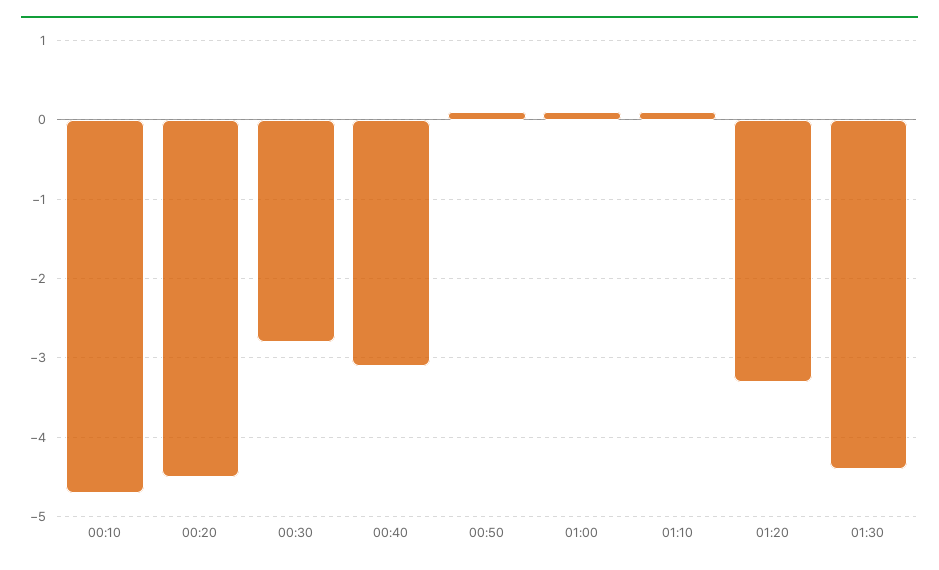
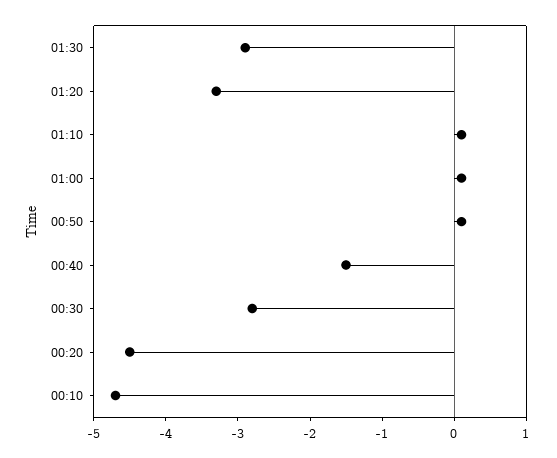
  {
    "00:10": -4.7,
    "00:20": -4.5,
    "00:30": -2.8,
-   "00:40": -3.1,
+   "00:40": -1.5,
    "00:50": 0.1,
    "01:00": 0.1,
    "01:10": 0.1,
    "01:20": -3.3,
-   "01:30": -4.4
+   "01:30": -3
  }

